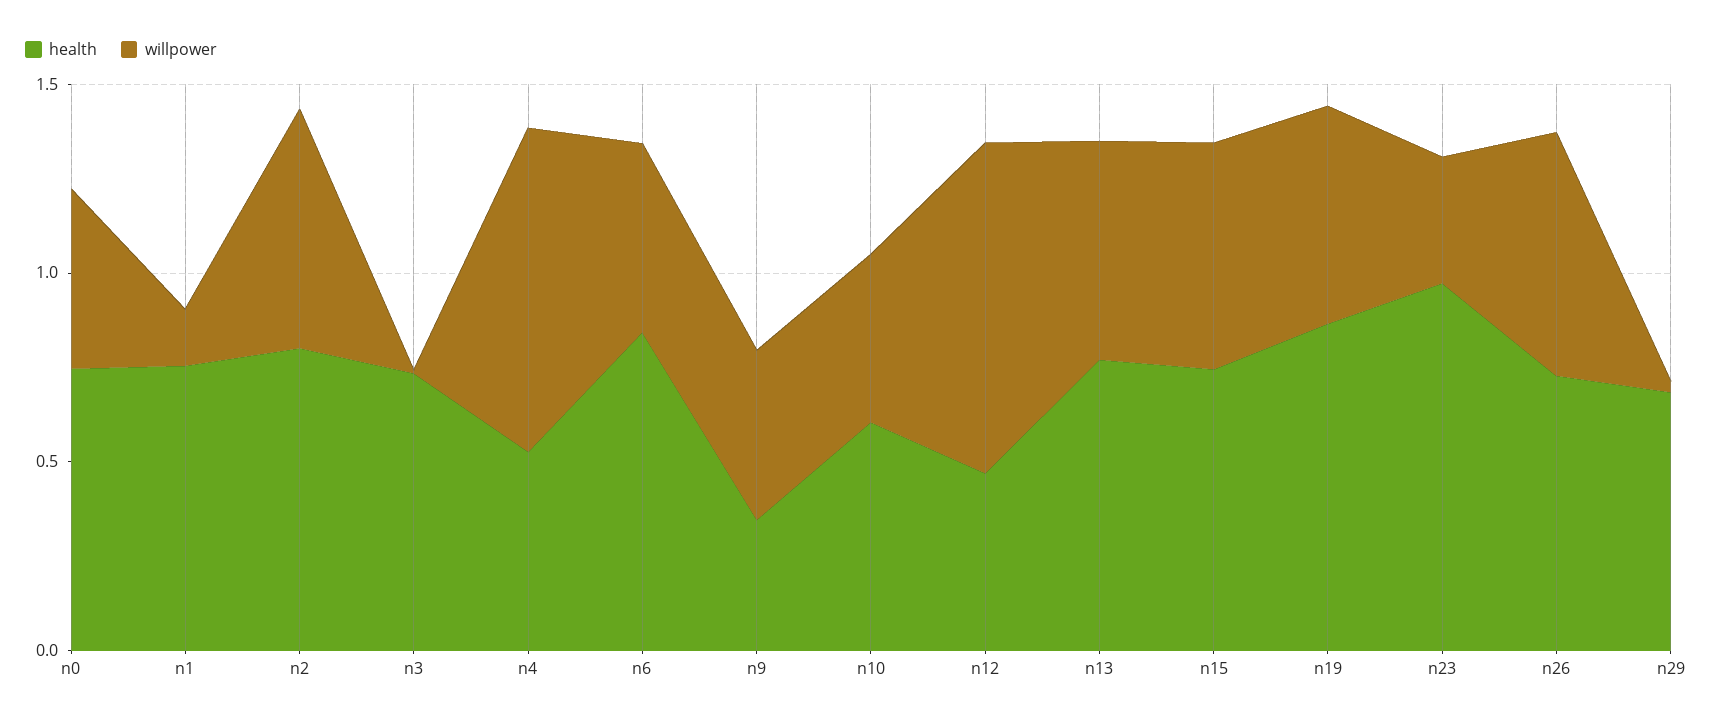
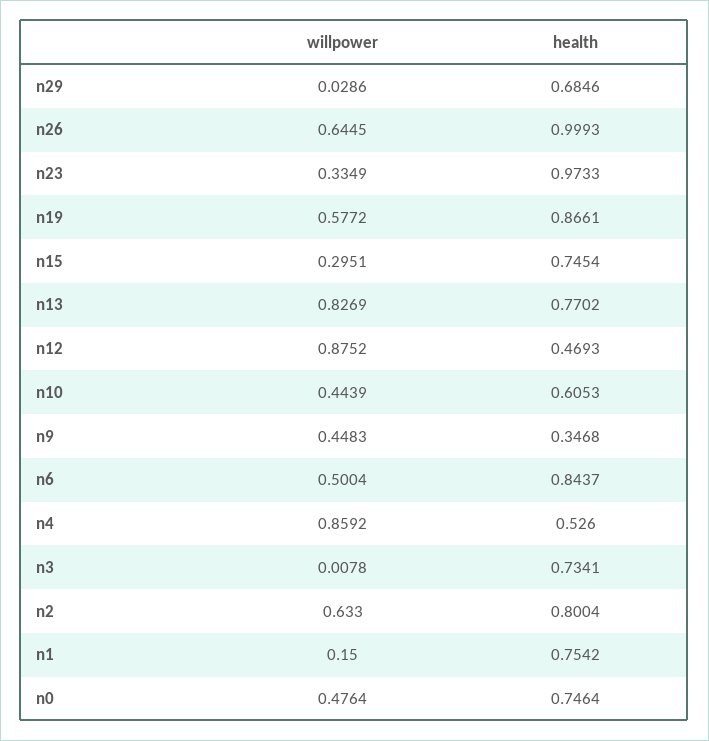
  {
    "health": {
      "n0": 0.7464,
      "n1": 0.7542,
      "n2": 0.8004,
      "n3": 0.7341,
      "n4": 0.526,
      "n6": 0.8437,
      "n9": 0.3468,
      "n10": 0.6053,
      "n12": 0.4693,
      "n13": 0.7702,
      "n15": 0.7454,
      "n19": 0.8661,
      "n23": 0.9733,
-     "n26": 0.7,
+     "n26": 0.9993,
      "n29": 0.6846
    },
    "willpower": {
      "n0": 0.4764,
      "n1": 0.15,
      "n2": 0.633,
      "n3": 0.0078,
      "n4": 0.8592,
      "n6": 0.5004,
      "n9": 0.4483,
      "n10": 0.4439,
      "n12": 0.8752,
-     "n13": 0.6,
+     "n13": 0.8269,
-     "n15": 0.6,
+     "n15": 0.2951,
      "n19": 0.5772,
      "n23": 0.3349,
      "n26": 0.6445,
      "n29": 0.0286
    }
  }

